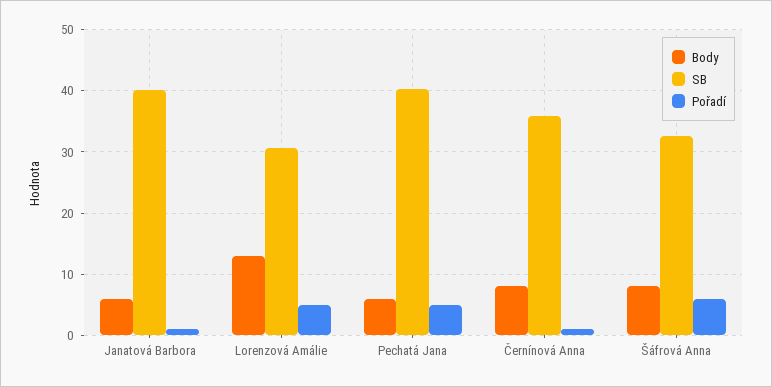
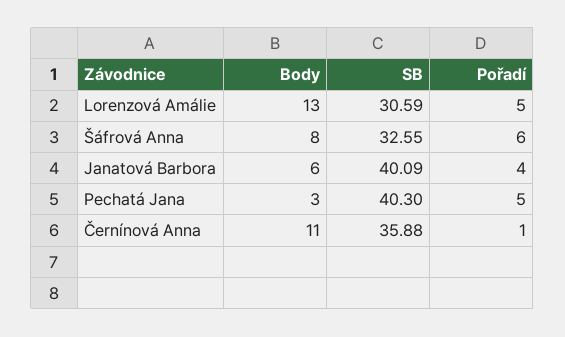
  {
    "Body": {
      "Janatová Barbora": 6,
      "Lorenzová Amálie": 13,
-     "Pechatá Jana": 6,
+     "Pechatá Jana": 3,
-     "Černínová Anna": 8,
+     "Černínová Anna": 11,
      "Šáfrová Anna": 8
    },
    "SB": {
      "Janatová Barbora": 40.09,
      "Lorenzová Amálie": 30.59,
      "Pechatá Jana": 40.3,
      "Černínová Anna": 35.88,
      "Šáfrová Anna": 32.55
    },
    "Pořadí": {
-     "Janatová Barbora": 1,
+     "Janatová Barbora": 4,
      "Lorenzová Amálie": 5,
      "Pechatá Jana": 5,
      "Černínová Anna": 1,
      "Šáfrová Anna": 6
    }
  }

